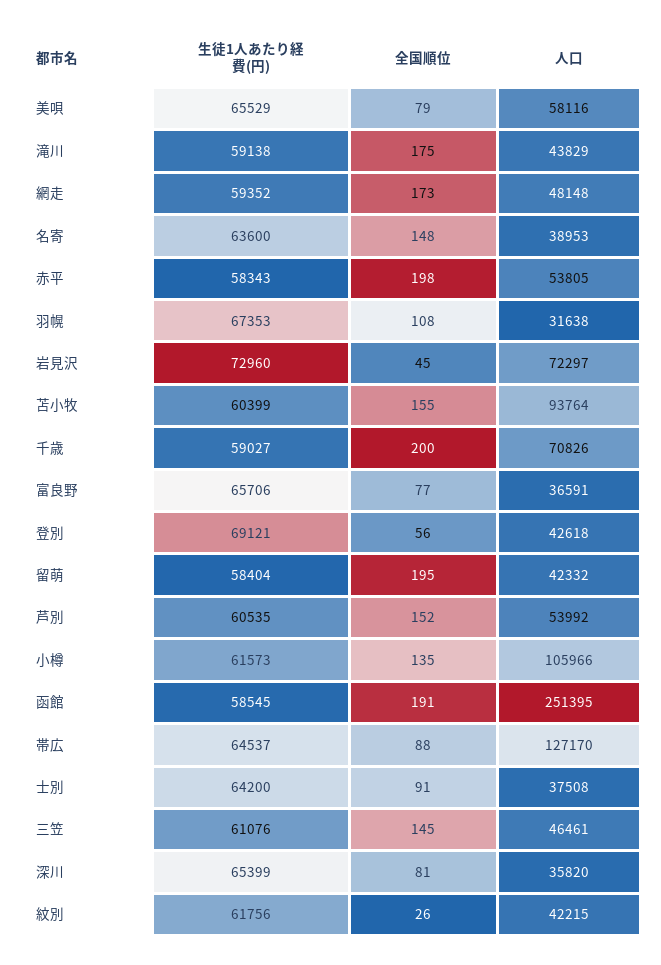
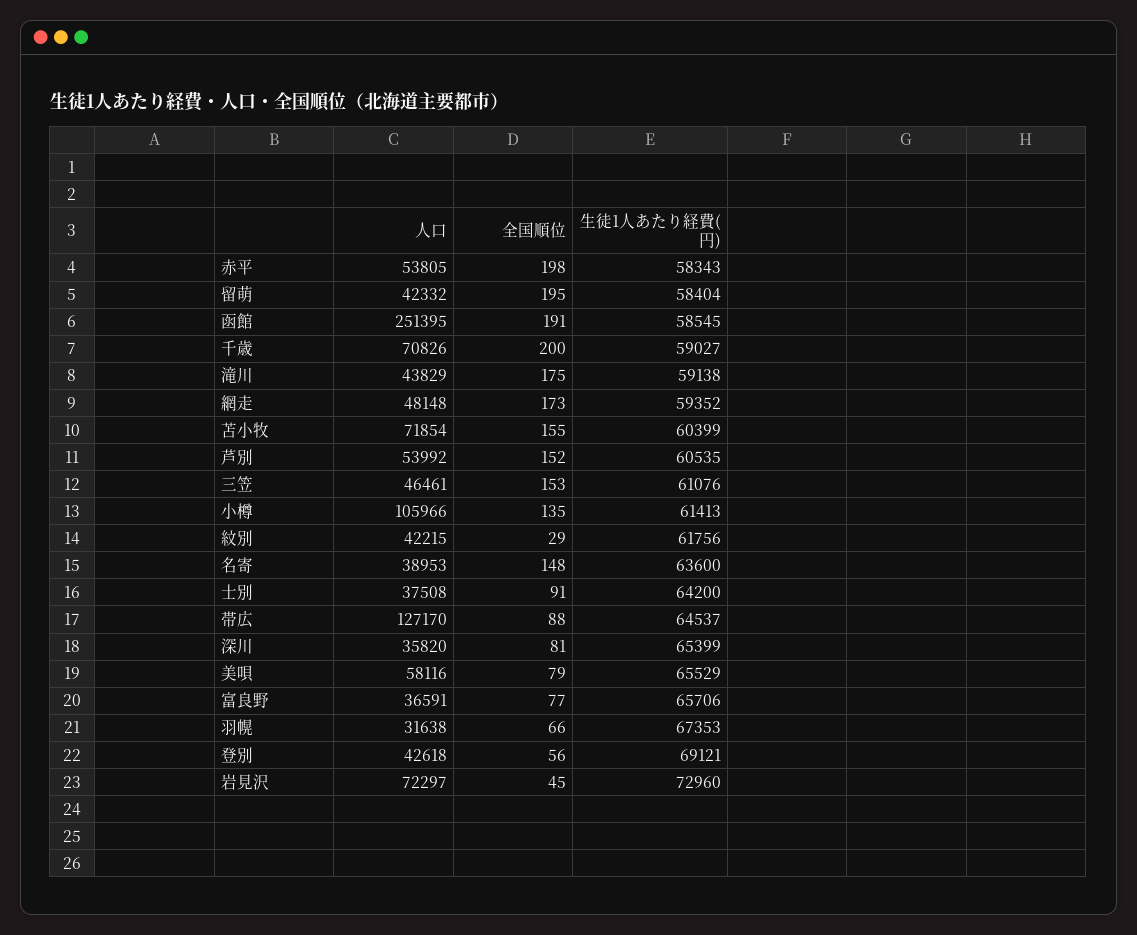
  {
    "生徒1人あたり経費(円)": {
      "美唄": 65529,
      "滝川": 59138,
      "網走": 59352,
      "名寄": 63600,
      "赤平": 58343,
      "羽幌": 67353,
      "岩見沢": 72960,
      "苫小牧": 60399,
      "千歳": 59027,
      "富良野": 65706,
      "登別": 69121,
      "留萌": 58404,
      "芦別": 60535,
-     "小樽": 61573,
+     "小樽": 61413,
      "函館": 58545,
      "帯広": 64537,
      "士別": 64200,
      "三笠": 61076,
      "深川": 65399,
      "紋別": 61756
    },
    "全国順位": {
      "美唄": 79,
      "滝川": 175,
      "網走": 173,
      "名寄": 148,
      "赤平": 198,
-     "羽幌": 108,
+     "羽幌": 66,
      "岩見沢": 45,
      "苫小牧": 155,
      "千歳": 200,
      "富良野": 77,
      "登別": 56,
      "留萌": 195,
      "芦別": 152,
      "小樽": 135,
      "函館": 191,
      "帯広": 88,
      "士別": 91,
-     "三笠": 145,
+     "三笠": 153,
      "深川": 81,
-     "紋別": 26
+     "紋別": 29
    },
    "人口": {
      "美唄": 58116,
      "滝川": 43829,
      "網走": 48148,
      "名寄": 38953,
      "赤平": 53805,
      "羽幌": 31638,
      "岩見沢": 72297,
-     "苫小牧": 93764,
+     "苫小牧": 71854,
      "千歳": 70826,
      "富良野": 36591,
      "登別": 42618,
      "留萌": 42332,
      "芦別": 53992,
      "小樽": 105966,
      "函館": 251395,
      "帯広": 127170,
      "士別": 37508,
      "三笠": 46461,
      "深川": 35820,
      "紋別": 42215
    }
  }

